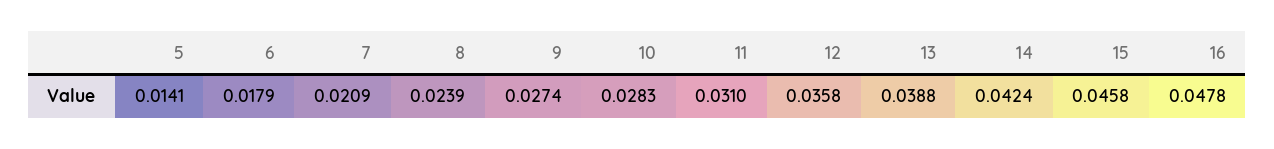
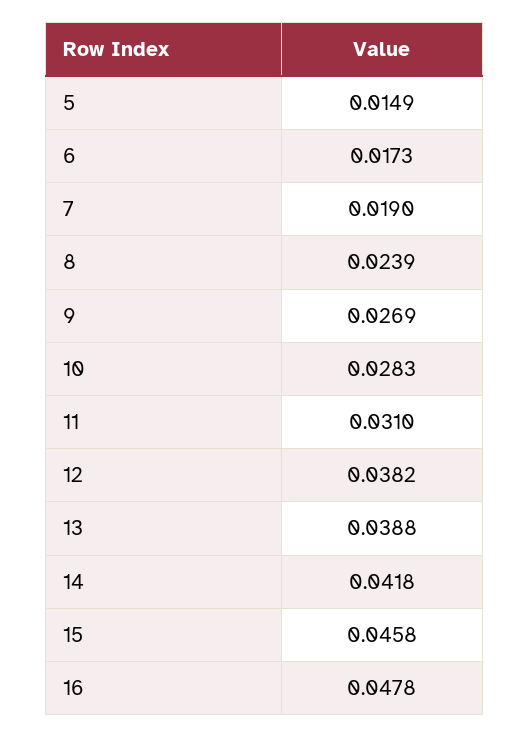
  {
-   "5": 0.0141,
+   "5": 0.0149,
-   "6": 0.0179,
+   "6": 0.0173,
-   "7": 0.0209,
+   "7": 0.019,
    "8": 0.0239,
-   "9": 0.0274,
+   "9": 0.0269,
    "10": 0.0283,
    "11": 0.031,
-   "12": 0.0358,
+   "12": 0.0382,
    "13": 0.0388,
-   "14": 0.0424,
+   "14": 0.0418,
    "15": 0.0458,
    "16": 0.0478
  }

